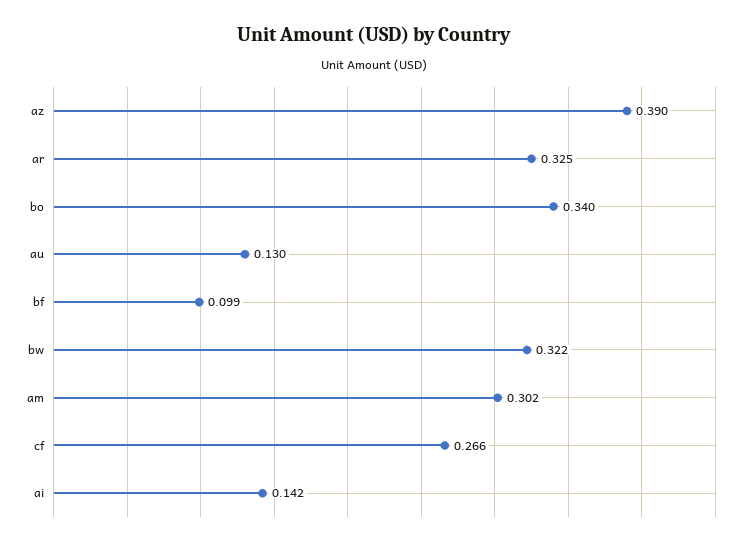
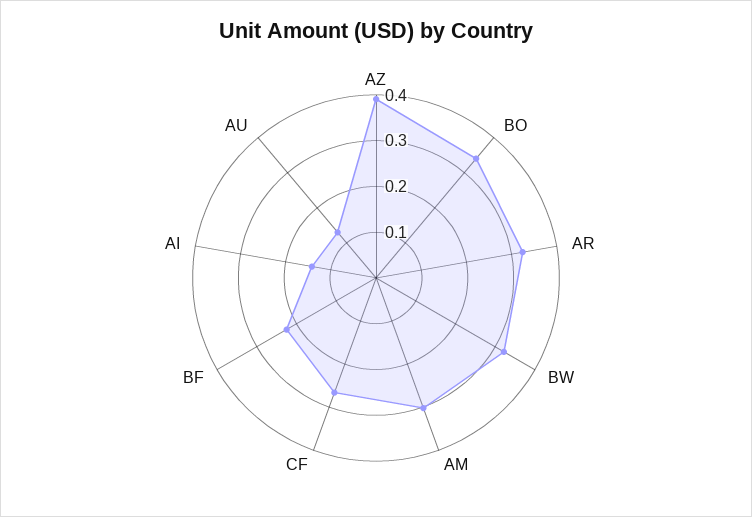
  {
    "az": 0.39,
    "ar": 0.325,
    "bo": 0.34,
    "au": 0.13,
-   "bf": 0.099,
+   "bf": 0.22,
    "bw": 0.322,
    "am": 0.302,
    "cf": 0.266,
    "ai": 0.142
  }

